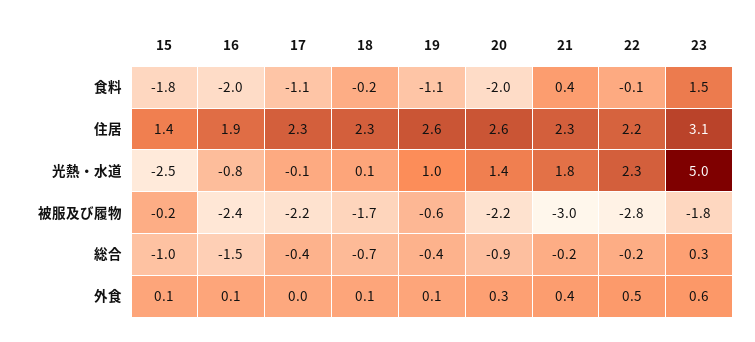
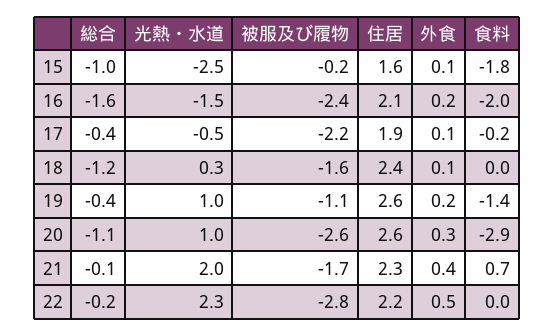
  {
    "15": {
      "食料": -1.8,
-     "住居": 1.4,
+     "住居": 1.6,
      "光熱・水道": -2.5,
      "被服及び履物": -0.2,
      "総合": -1,
      "外食": 0.1
    },
    "16": {
      "食料": -2,
-     "住居": 1.9,
+     "住居": 2.1,
-     "光熱・水道": -0.8,
+     "光熱・水道": -1.5,
      "被服及び履物": -2.4,
-     "総合": -1.5,
+     "総合": -1.6,
-     "外食": 0.1
+     "外食": 0.2
    },
    "17": {
-     "食料": -1.1,
+     "食料": -0.2,
-     "住居": 2.3,
+     "住居": 1.9,
-     "光熱・水道": -0.1,
+     "光熱・水道": -0.5,
      "被服及び履物": -2.2,
      "総合": -0.4,
-     "外食": 0
+     "外食": 0.1
    },
    "18": {
-     "食料": -0.2,
+     "食料": 0,
-     "住居": 2.3,
+     "住居": 2.4,
-     "光熱・水道": 0.1,
+     "光熱・水道": 0.3,
-     "被服及び履物": -1.7,
+     "被服及び履物": -1.6,
-     "総合": -0.7,
+     "総合": -1.2,
      "外食": 0.1
    },
    "19": {
-     "食料": -1.1,
+     "食料": -1.4,
      "住居": 2.6,
      "光熱・水道": 1,
-     "被服及び履物": -0.6,
+     "被服及び履物": -1.1,
      "総合": -0.4,
-     "外食": 0.1
+     "外食": 0.2
    },
    "20": {
-     "食料": -2,
+     "食料": -2.9,
      "住居": 2.6,
-     "光熱・水道": 1.4,
+     "光熱・水道": 1,
-     "被服及び履物": -2.2,
+     "被服及び履物": -2.6,
-     "総合": -0.9,
+     "総合": -1.1,
      "外食": 0.3
    },
    "21": {
-     "食料": 0.4,
+     "食料": 0.7,
      "住居": 2.3,
-     "光熱・水道": 1.8,
+     "光熱・水道": 2,
-     "被服及び履物": -3,
+     "被服及び履物": -1.7,
-     "総合": -0.2,
+     "総合": -0.1,
      "外食": 0.4
    },
    "22": {
-     "食料": -0.1,
+     "食料": 0,
      "住居": 2.2,
      "光熱・水道": 2.3,
      "被服及び履物": -2.8,
      "総合": -0.2,
      "外食": 0.5
-   },
+   }
-   "23": {
-     "食料": 1.5,
-     "住居": 3.1,
-     "光熱・水道": 5,
-     "被服及び履物": -1.8,
-     "総合": 0.3,
-     "外食": 0.6
-   }
  }

